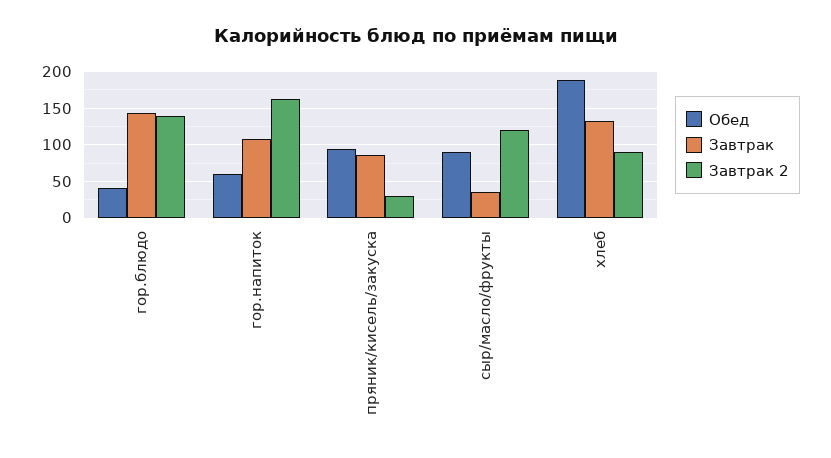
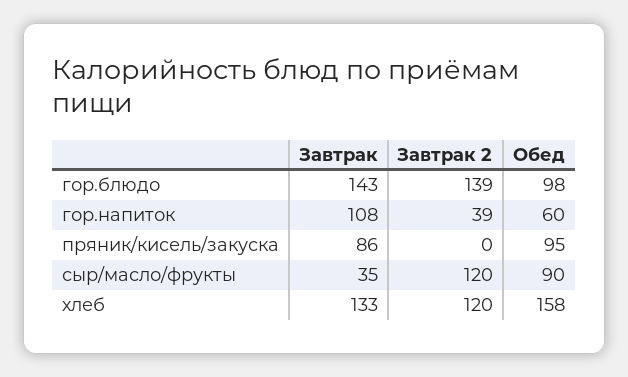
  {
    "Обед": {
-     "гор.блюдо": 40,
+     "гор.блюдо": 98,
      "гор.напиток": 60,
      "пряник/кисель/закуска": 95,
      "сыр/масло/фрукты": 90,
-     "хлеб": 190
+     "хлеб": 158
    },
    "Завтрак": {
      "гор.блюдо": 143,
      "гор.напиток": 108,
      "пряник/кисель/закуска": 86,
      "сыр/масло/фрукты": 35,
      "хлеб": 133
    },
    "Завтрак 2": {
      "гор.блюдо": 139,
-     "гор.напиток": 160,
+     "гор.напиток": 39,
-     "пряник/кисель/закуска": 30,
+     "пряник/кисель/закуска": 0,
      "сыр/масло/фрукты": 120,
-     "хлеб": 90
+     "хлеб": 120
    }
  }

